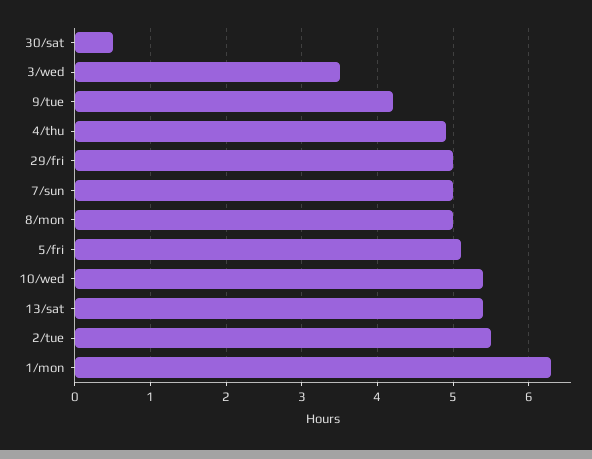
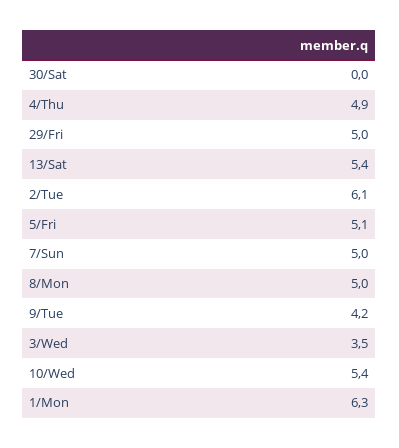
  {
-   "30/sat": 0.5,
+   "30/sat": 0,
    "3/wed": 3.5,
    "9/tue": 4.2,
    "4/thu": 4.9,
    "29/fri": 5,
    "7/sun": 5,
    "8/mon": 5,
    "5/fri": 5.1,
    "10/wed": 5.4,
    "13/sat": 5.4,
-   "2/tue": 5.5,
+   "2/tue": 6.1,
    "1/mon": 6.3
  }

